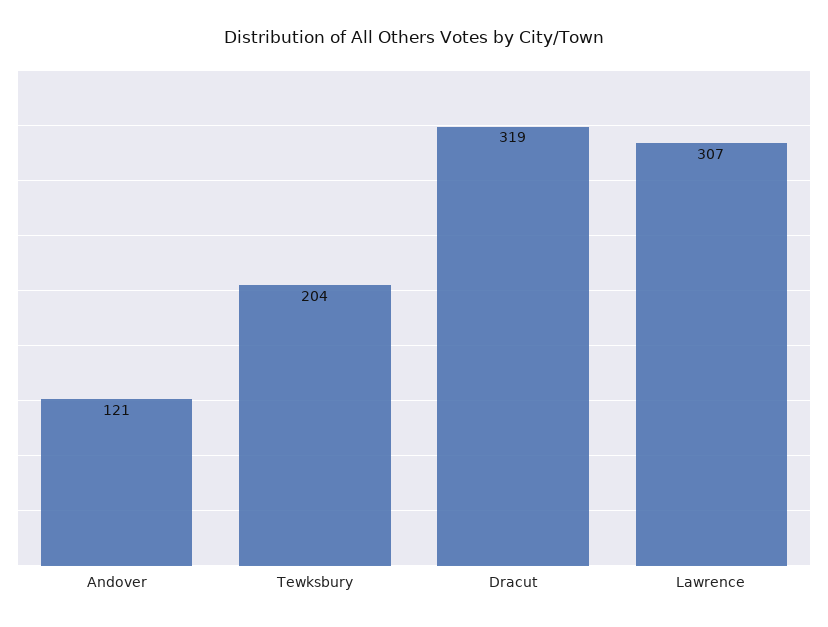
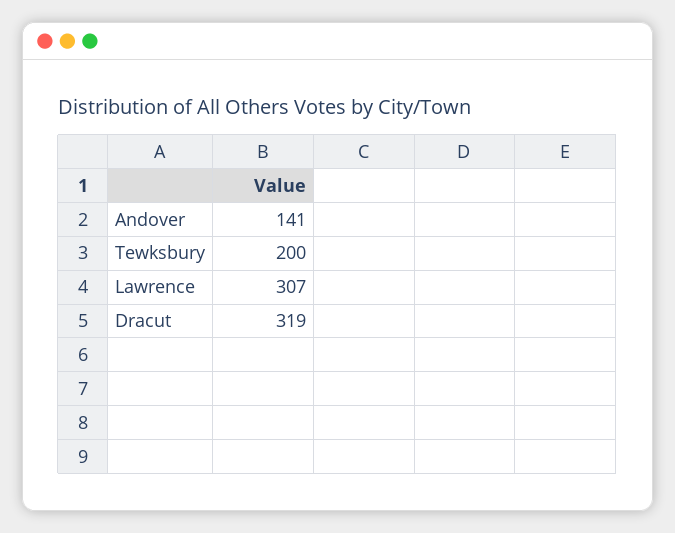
  {
-   "Andover": 121,
+   "Andover": 141,
-   "Tewksbury": 204,
+   "Tewksbury": 200,
    "Dracut": 319,
    "Lawrence": 307
  }

